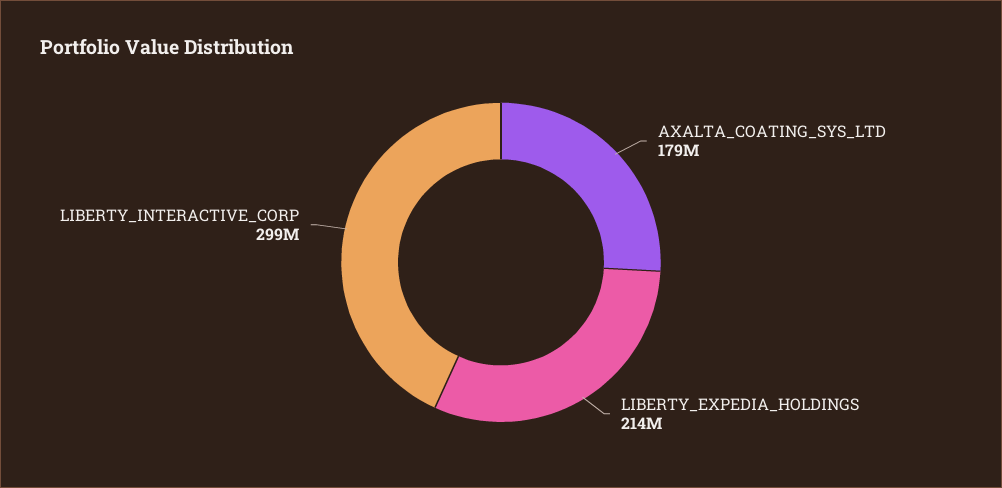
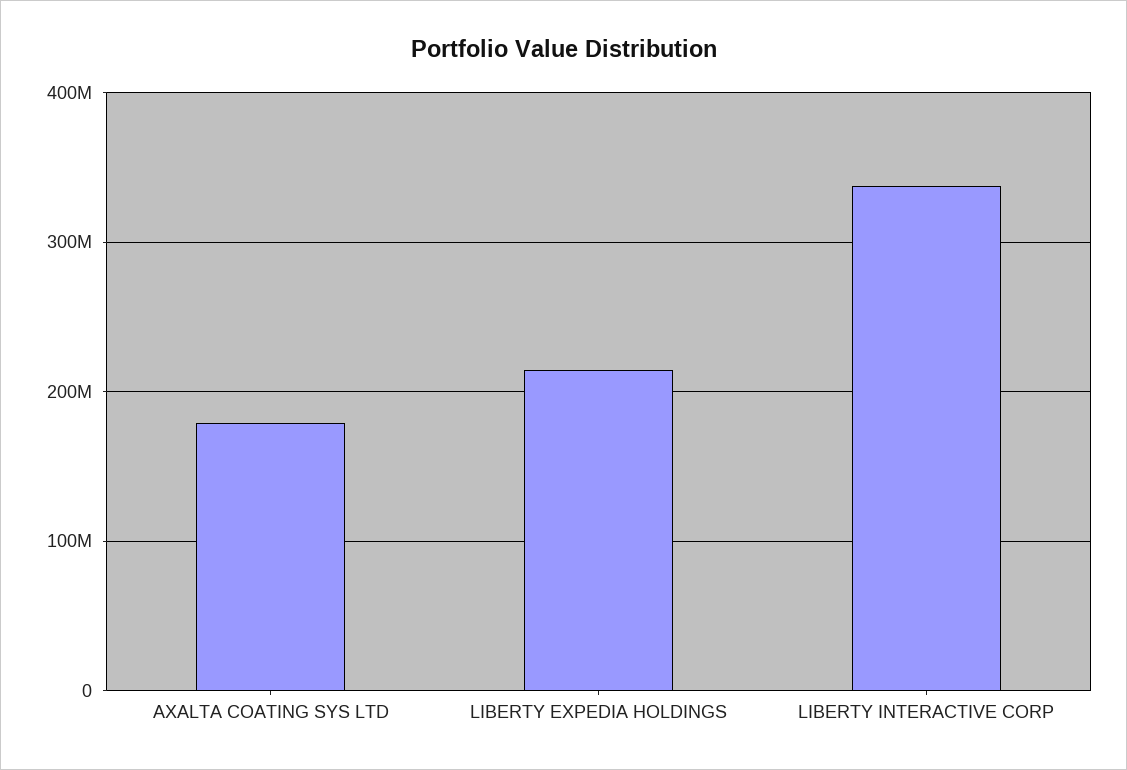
  {
    "AXALTA_COATING_SYS_LTD": 179000000,
    "LIBERTY_EXPEDIA_HOLDINGS": 214000000,
-   "LIBERTY_INTERACTIVE_CORP": 299000000
+   "LIBERTY_INTERACTIVE_CORP": 340000000
  }

